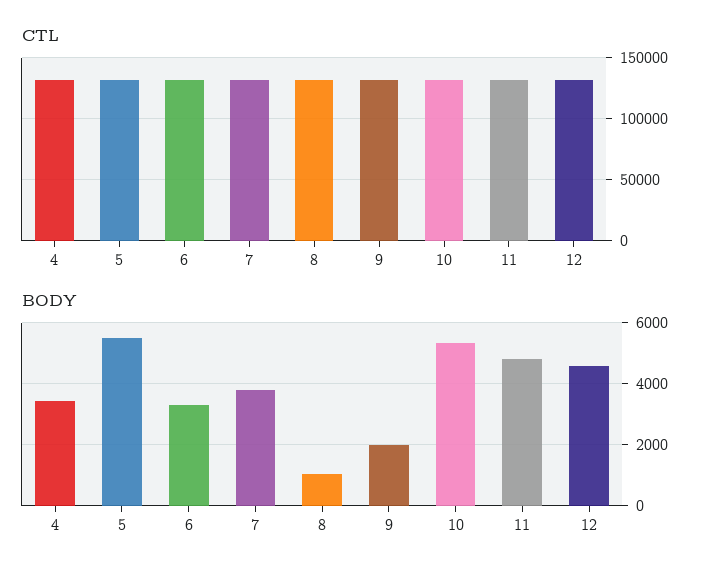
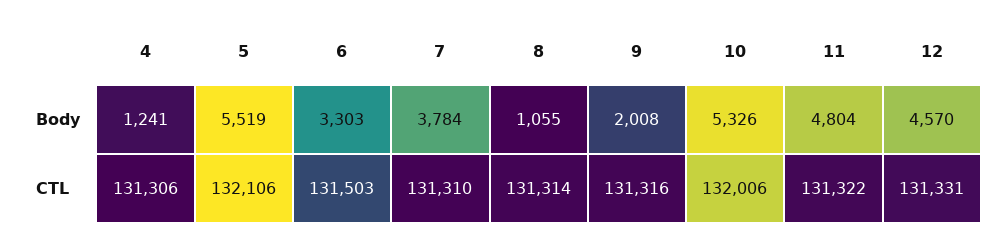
  {
    "CTL": {
      "4": 131306,
      "5": 132106,
      "6": 131503,
      "7": 131310,
      "8": 131314,
      "9": 131316,
      "10": 132006,
      "11": 131322,
      "12": 131331
    },
    "BODY": {
-     "4": 3400,
+     "4": 1241,
      "5": 5519,
      "6": 3303,
      "7": 3784,
      "8": 1055,
      "9": 2008,
      "10": 5326,
      "11": 4804,
      "12": 4570
    }
  }

